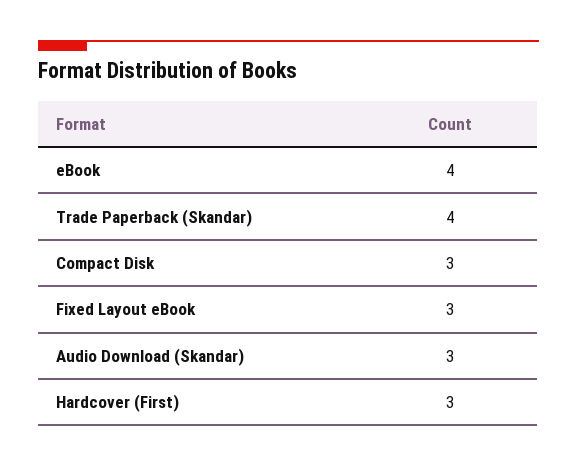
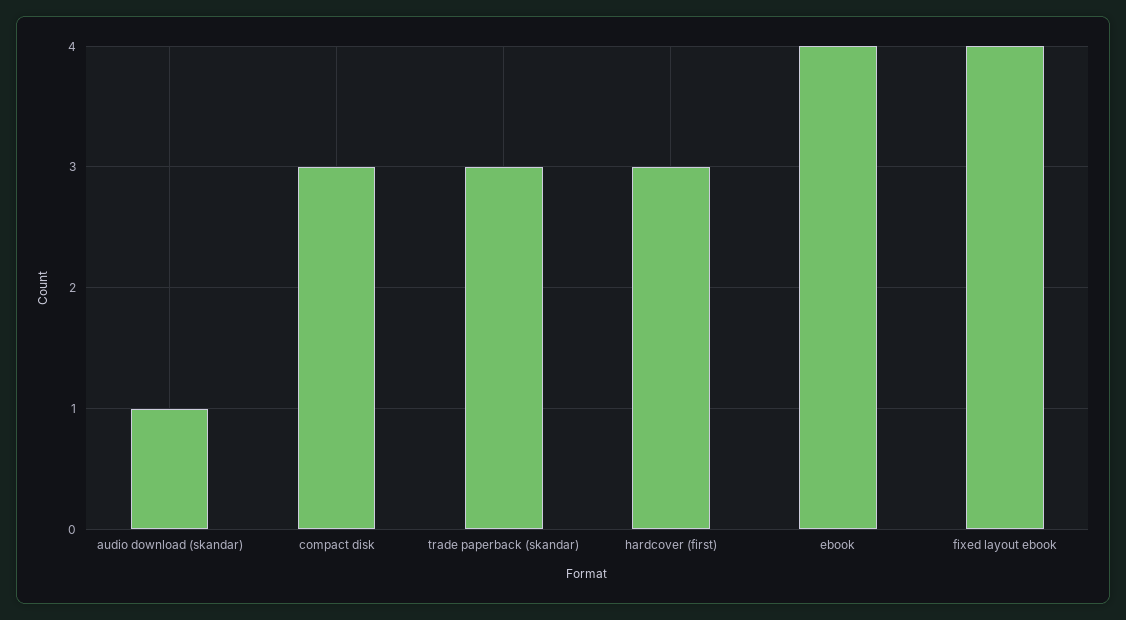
  {
    "eBook": 4,
-   "Trade Paperback (Skandar)": 4,
+   "Trade Paperback (Skandar)": 3,
    "Compact Disk": 3,
-   "Fixed Layout eBook": 3,
+   "Fixed Layout eBook": 4,
-   "Audio Download (Skandar)": 3,
+   "Audio Download (Skandar)": 1,
    "Hardcover (First)": 3
  }

